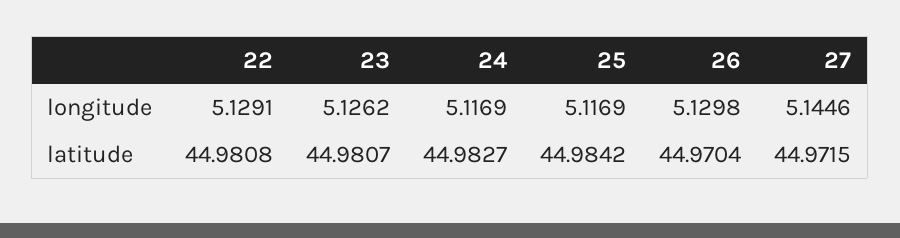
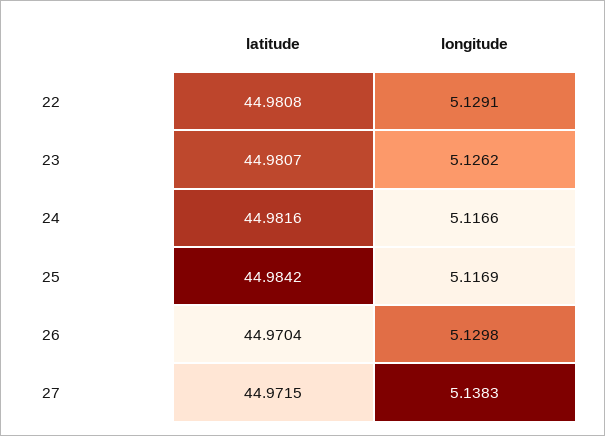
  {
    "22": {
      "longitude": 5.1291,
      "latitude": 44.9808
    },
    "23": {
      "longitude": 5.1262,
      "latitude": 44.9807
    },
    "24": {
-     "longitude": 5.1169,
+     "longitude": 5.1166,
-     "latitude": 44.9827
+     "latitude": 44.9816
    },
    "25": {
      "longitude": 5.1169,
      "latitude": 44.9842
    },
    "26": {
      "longitude": 5.1298,
      "latitude": 44.9704
    },
    "27": {
-     "longitude": 5.1446,
+     "longitude": 5.1383,
      "latitude": 44.9715
    }
  }

